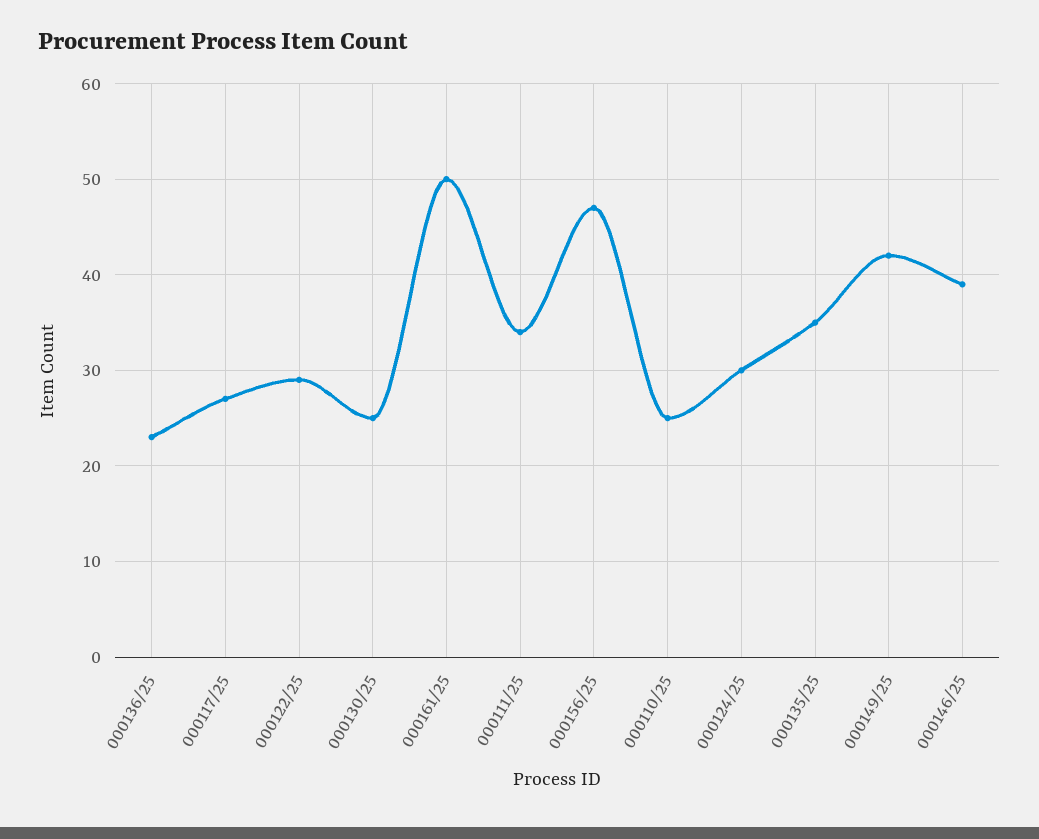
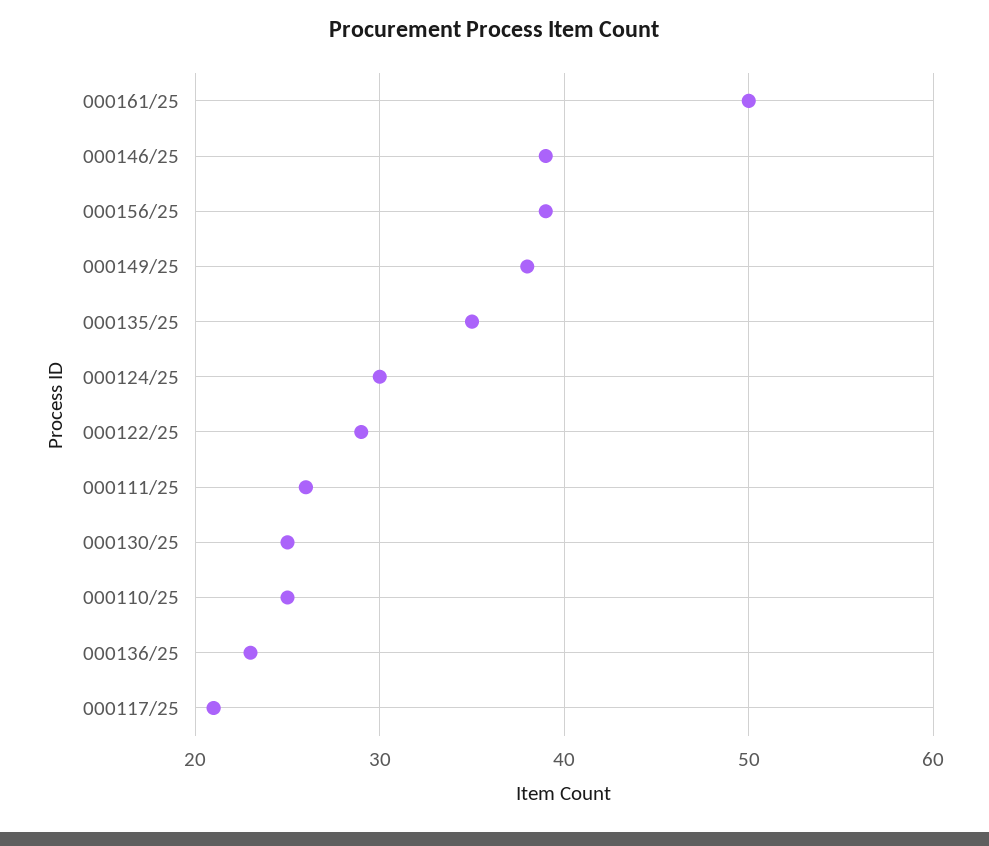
  {
    "000136/25": 23,
-   "000117/25": 27,
+   "000117/25": 21,
    "000122/25": 29,
    "000130/25": 25,
    "000161/25": 50,
-   "000111/25": 34,
+   "000111/25": 26,
-   "000156/25": 47,
+   "000156/25": 39,
    "000110/25": 25,
    "000124/25": 30,
    "000135/25": 35,
-   "000149/25": 42,
+   "000149/25": 38,
    "000146/25": 39
  }

